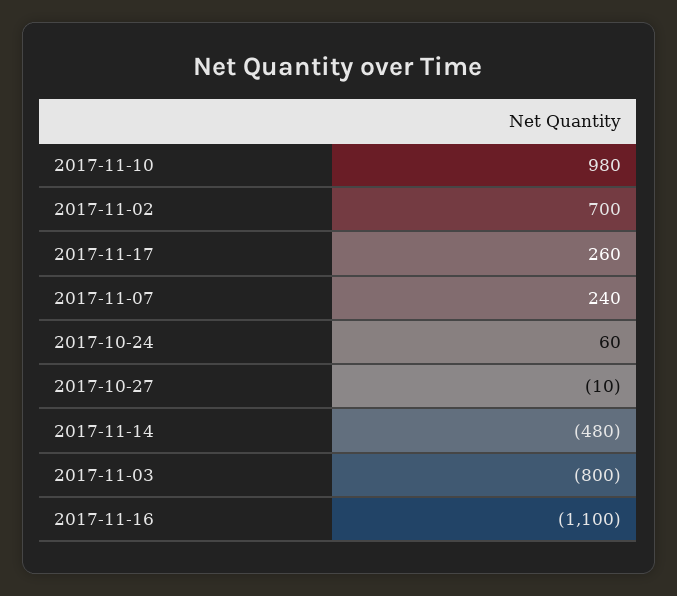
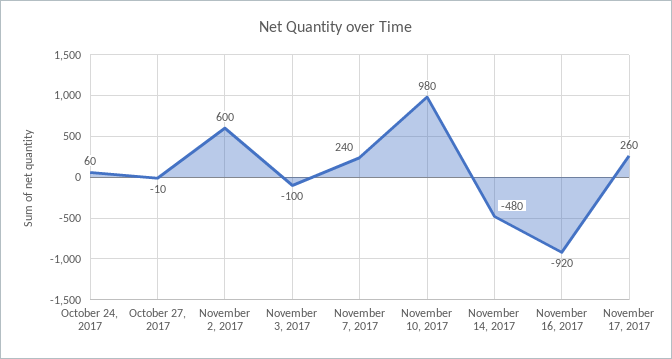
  {
    "2017-11-10": 980,
-   "2017-11-02": 700,
+   "2017-11-02": 600,
    "2017-11-17": 260,
    "2017-11-07": 240,
    "2017-10-24": 60,
    "2017-10-27": -10,
    "2017-11-14": -480,
-   "2017-11-03": -800,
+   "2017-11-03": -100,
-   "2017-11-16": -1100
+   "2017-11-16": -920
  }

